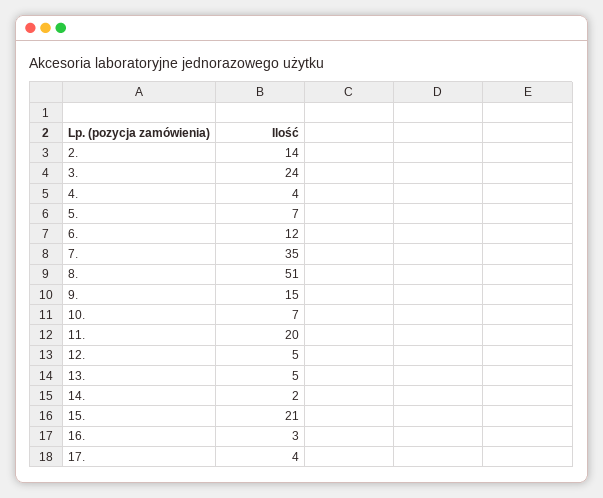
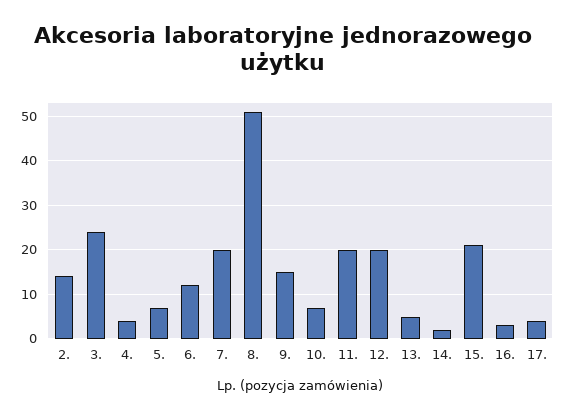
  {
    "2.": 14,
    "3.": 24,
    "4.": 4,
    "5.": 7,
    "6.": 12,
-   "7.": 35,
+   "7.": 20,
    "8.": 51,
    "9.": 15,
    "10.": 7,
    "11.": 20,
-   "12.": 5,
+   "12.": 20,
    "13.": 5,
    "14.": 2,
    "15.": 21,
    "16.": 3,
    "17.": 4
  }

